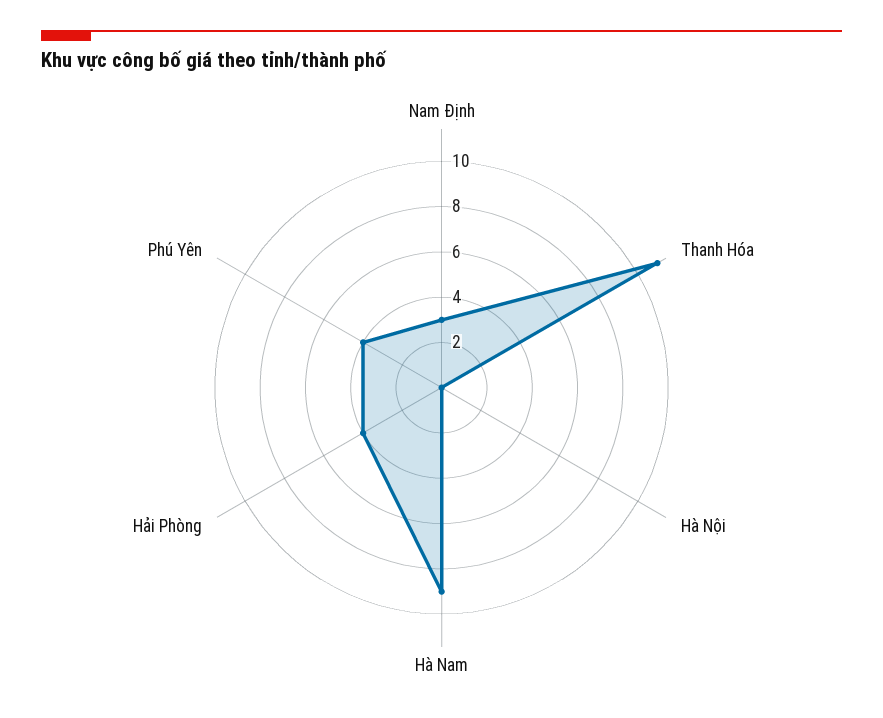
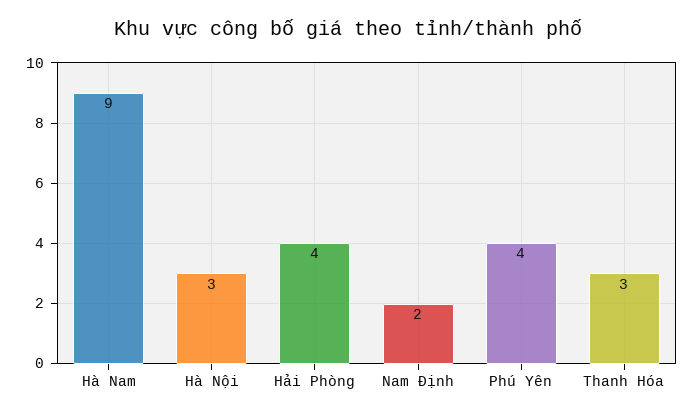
  {
-   "Nam Định": 3,
+   "Nam Định": 2,
-   "Thanh Hóa": 11,
+   "Thanh Hóa": 3,
-   "Hà Nội": 0,
+   "Hà Nội": 3,
    "Hà Nam": 9,
    "Hải Phòng": 4,
    "Phú Yên": 4
  }

